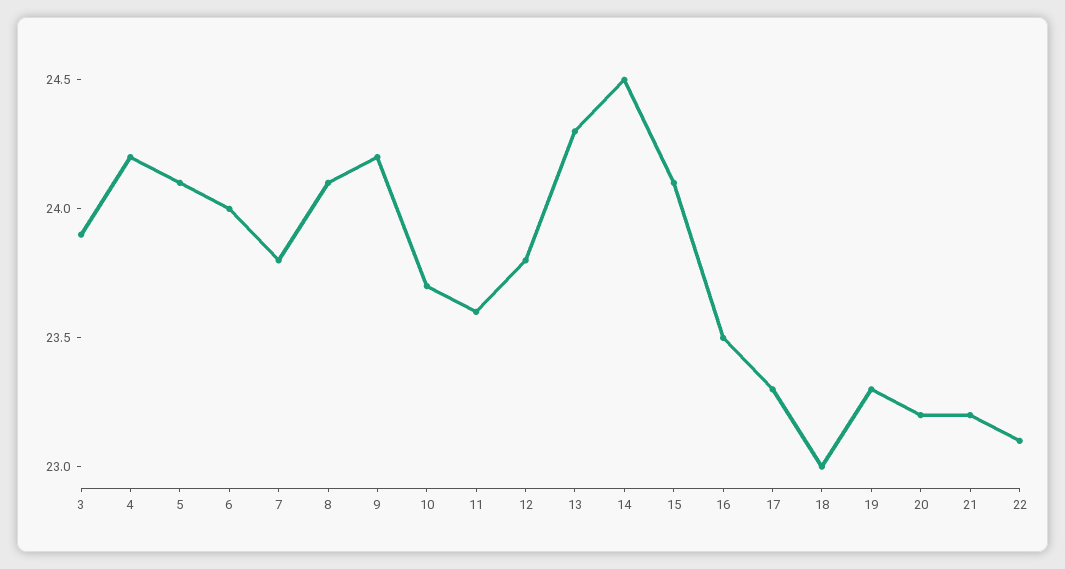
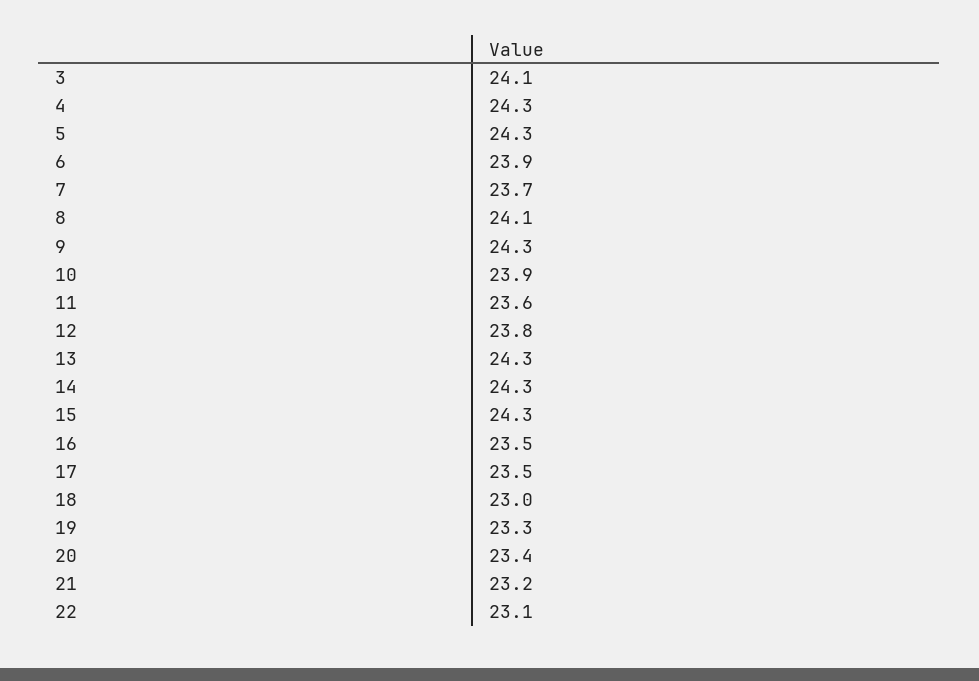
  {
-   "3": 23.9,
+   "3": 24.1,
-   "4": 24.2,
+   "4": 24.3,
-   "5": 24.1,
+   "5": 24.3,
-   "6": 24,
+   "6": 23.9,
-   "7": 23.8,
+   "7": 23.7,
    "8": 24.1,
-   "9": 24.2,
+   "9": 24.3,
-   "10": 23.7,
+   "10": 23.9,
    "11": 23.6,
    "12": 23.8,
    "13": 24.3,
-   "14": 24.5,
+   "14": 24.3,
-   "15": 24.1,
+   "15": 24.3,
    "16": 23.5,
-   "17": 23.3,
+   "17": 23.5,
    "18": 23,
    "19": 23.3,
-   "20": 23.2,
+   "20": 23.4,
    "21": 23.2,
    "22": 23.1
  }

